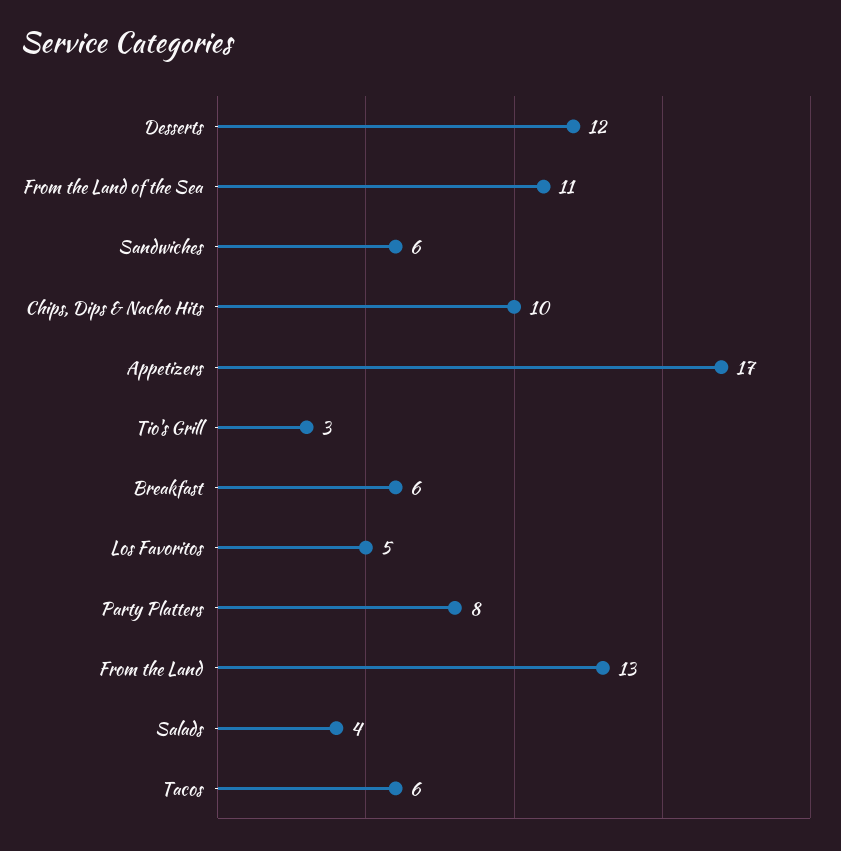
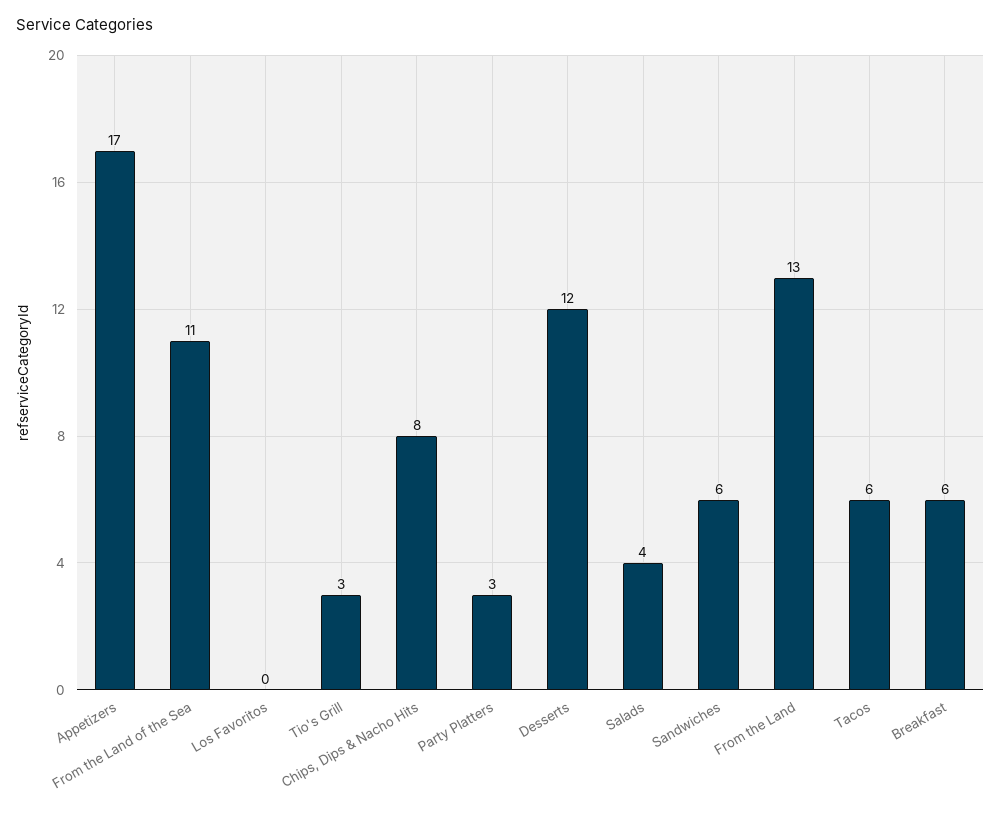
  {
    "Desserts": 12,
    "From the Land of the Sea": 11,
    "Sandwiches": 6,
-   "Chips, Dips & Nacho Hits": 10,
+   "Chips, Dips & Nacho Hits": 8,
    "Appetizers": 17,
    "Tio's Grill": 3,
    "Breakfast": 6,
-   "Los Favoritos": 5,
+   "Los Favoritos": 0,
-   "Party Platters": 8,
+   "Party Platters": 3,
    "From the Land": 13,
    "Salads": 4,
    "Tacos": 6
  }

